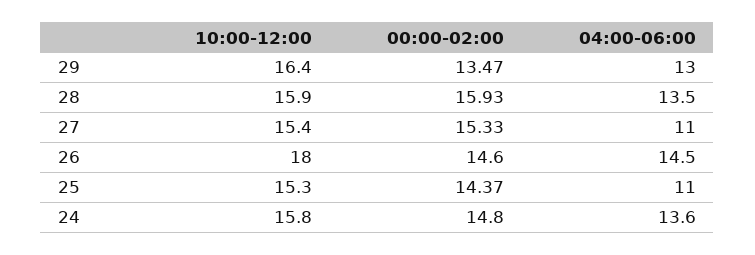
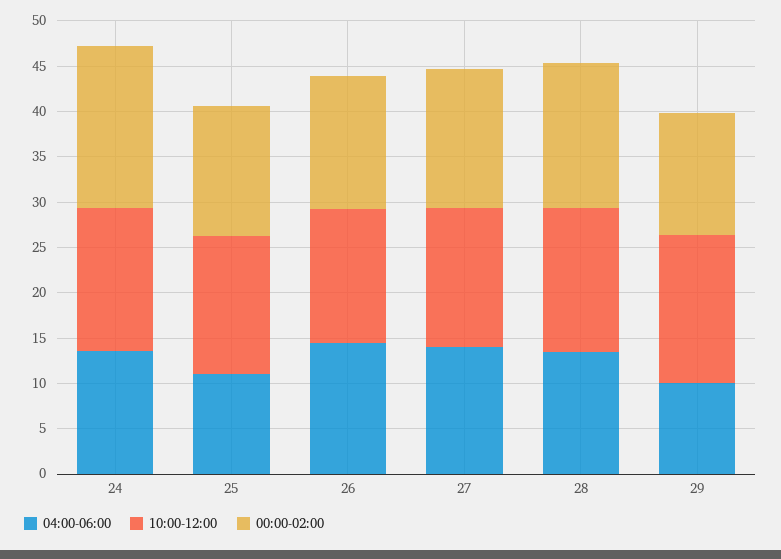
  {
    "10:00-12:00": {
      "29": 16.4,
      "28": 15.9,
      "27": 15.4,
-     "26": 18,
+     "26": 15,
      "25": 15.3,
      "24": 15.8
    },
    "00:00-02:00": {
      "29": 13.47,
      "28": 15.93,
      "27": 15.33,
      "26": 14.6,
      "25": 14.37,
-     "24": 14.8
+     "24": 18
    },
    "04:00-06:00": {
-     "29": 13,
+     "29": 10,
      "28": 13.5,
-     "27": 11,
+     "27": 14,
      "26": 14.5,
      "25": 11,
      "24": 13.6
    }
  }

